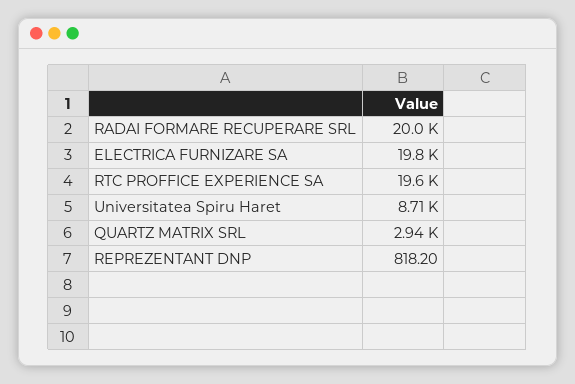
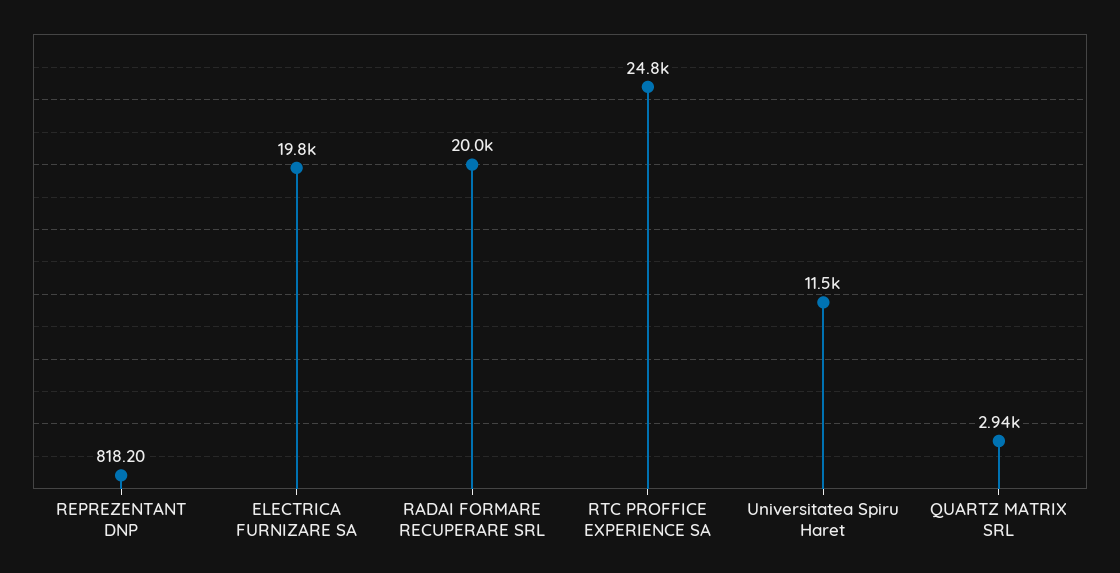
  {
    "RADAI FORMARE RECUPERARE SRL": 20000,
    "ELECTRICA FURNIZARE SA": 19800,
-   "RTC PROFFICE EXPERIENCE SA": 19600,
+   "RTC PROFFICE EXPERIENCE SA": 24800,
-   "Universitatea Spiru Haret": 8710,
+   "Universitatea Spiru Haret": 11500,
    "QUARTZ MATRIX SRL": 2940,
    "REPREZENTANT DNP": 818.2
  }

